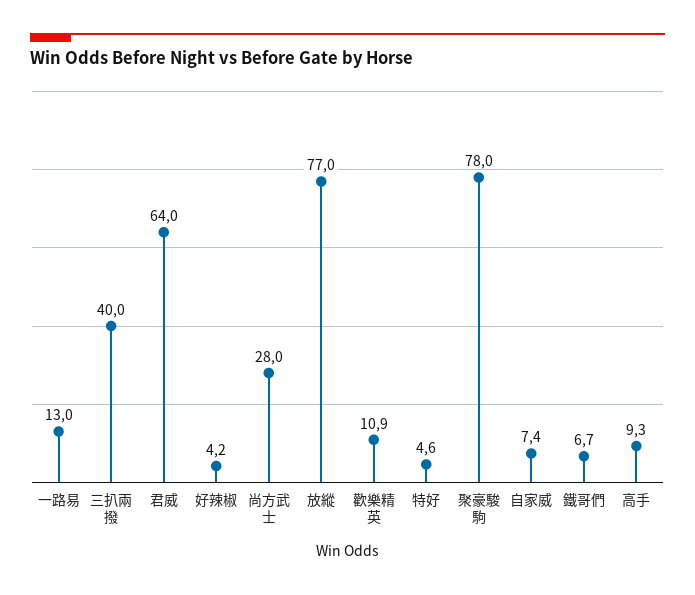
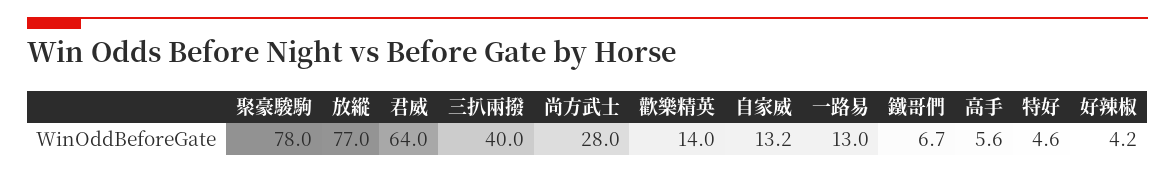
  {
    "一路易": 13,
    "三扒兩撥": 40,
    "君威": 64,
    "好辣椒": 4.2,
    "尚方武士": 28,
    "放縱": 77,
-   "歡樂精英": 10.9,
+   "歡樂精英": 14,
    "特好": 4.6,
    "聚豪駿駒": 78,
-   "自家威": 7.4,
+   "自家威": 13.2,
    "鐵哥們": 6.7,
-   "高手": 9.3
+   "高手": 5.6
  }

